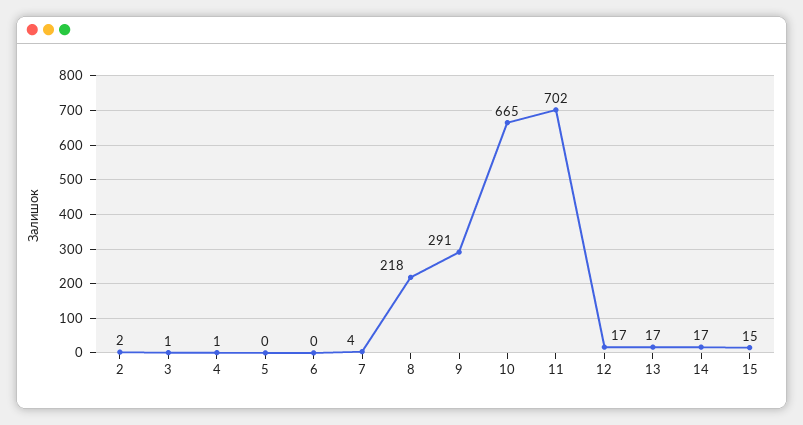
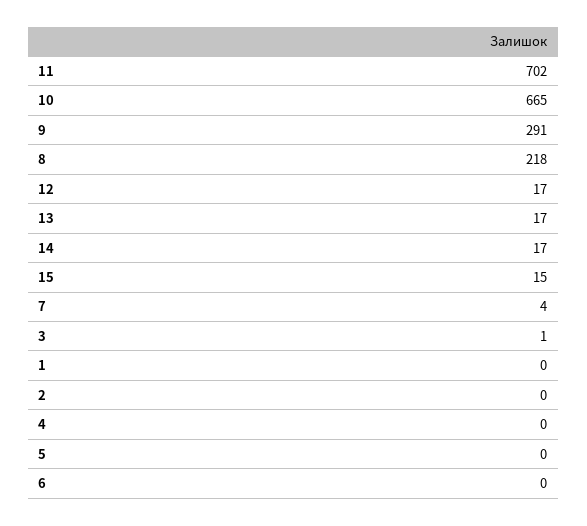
  {
-   "2": 2,
+   "2": 0,
    "3": 1,
-   "4": 1,
+   "4": 0,
    "5": 0,
    "6": 0,
    "7": 4,
    "8": 218,
    "9": 291,
    "10": 665,
    "11": 702,
    "12": 17,
    "13": 17,
    "14": 17,
-   "15": 15
+   "15": 15,
+   "1": 0
  }

